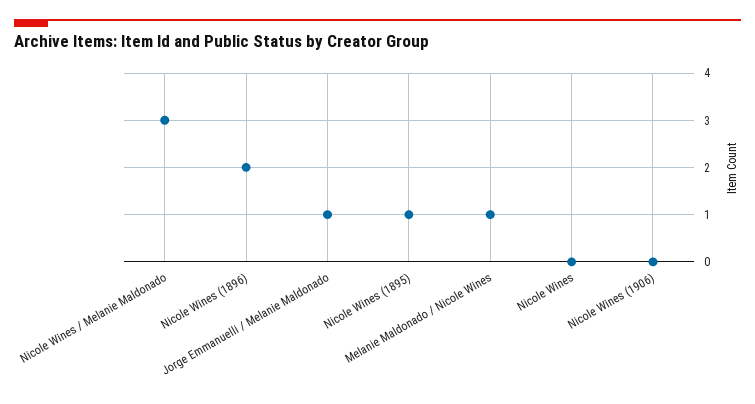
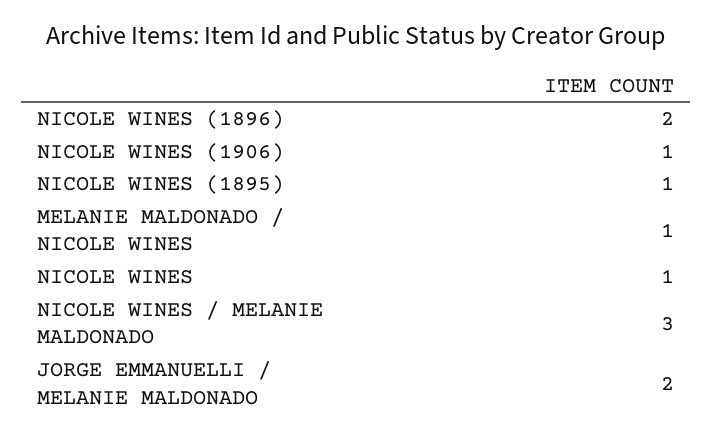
  {
    "Nicole Wines / Melanie Maldonado": 3,
    "Nicole Wines (1896)": 2,
-   "Jorge Emmanuelli / Melanie Maldonado": 1,
+   "Jorge Emmanuelli / Melanie Maldonado": 2,
    "Nicole Wines (1895)": 1,
    "Melanie Maldonado / Nicole Wines": 1,
-   "Nicole Wines": 0,
+   "Nicole Wines": 1,
-   "Nicole Wines (1906)": 0
+   "Nicole Wines (1906)": 1
  }

